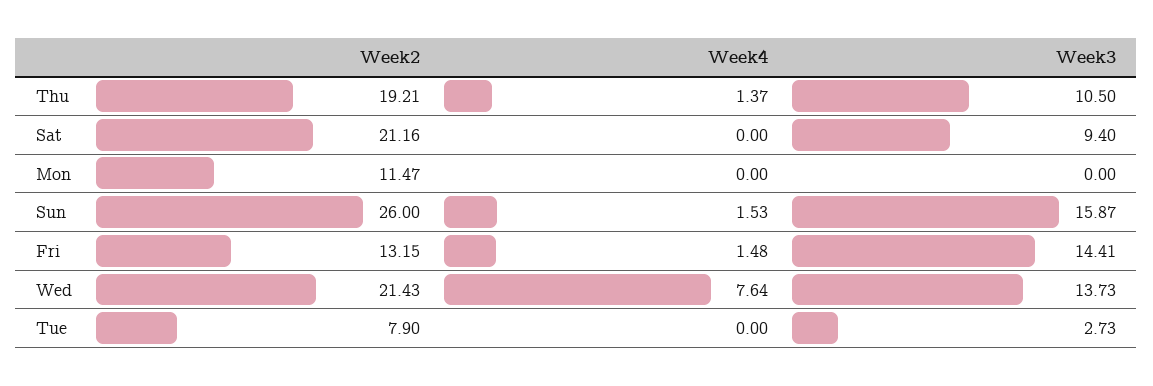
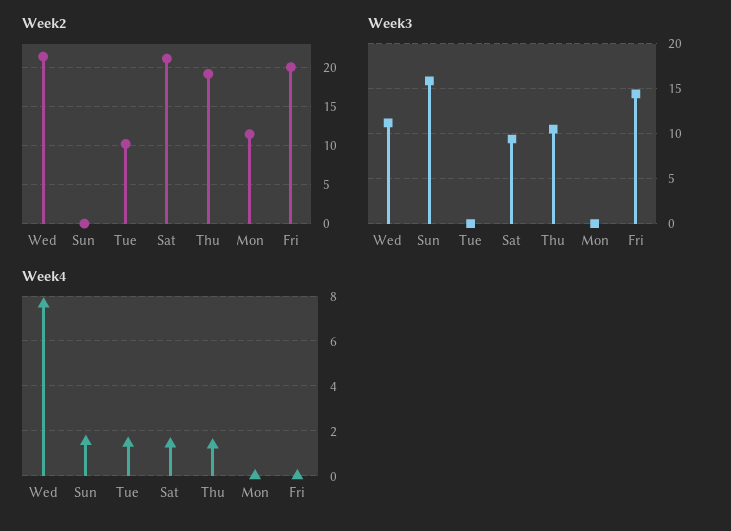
  {
    "Week2": {
      "Thu": 19.21,
      "Sat": 21.16,
      "Mon": 11.47,
-     "Sun": 26,
+     "Sun": 0,
-     "Fri": 13.15,
+     "Fri": 20,
      "Wed": 21.43,
-     "Tue": 7.9
+     "Tue": 10
    },
    "Week4": {
      "Thu": 1.37,
-     "Sat": 0,
+     "Sat": 1.5,
      "Mon": 0,
      "Sun": 1.53,
-     "Fri": 1.48,
+     "Fri": 0,
      "Wed": 7.64,
-     "Tue": 0
+     "Tue": 1.5
    },
    "Week3": {
      "Thu": 10.5,
      "Sat": 9.4,
      "Mon": 0,
      "Sun": 15.87,
      "Fri": 14.41,
-     "Wed": 13.73,
+     "Wed": 11,
-     "Tue": 2.73
+     "Tue": 0
    }
  }

